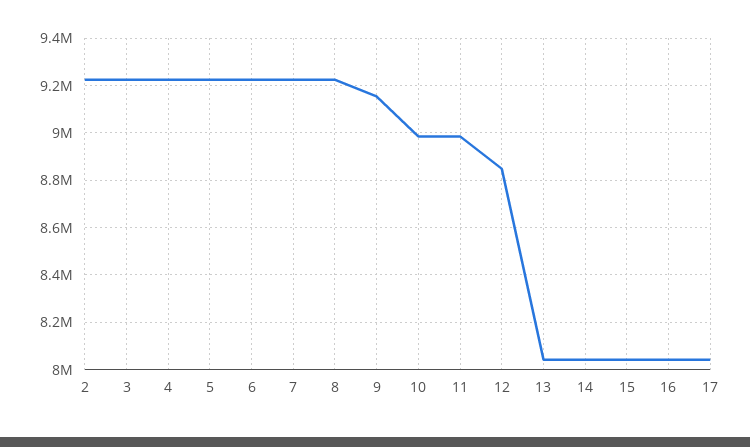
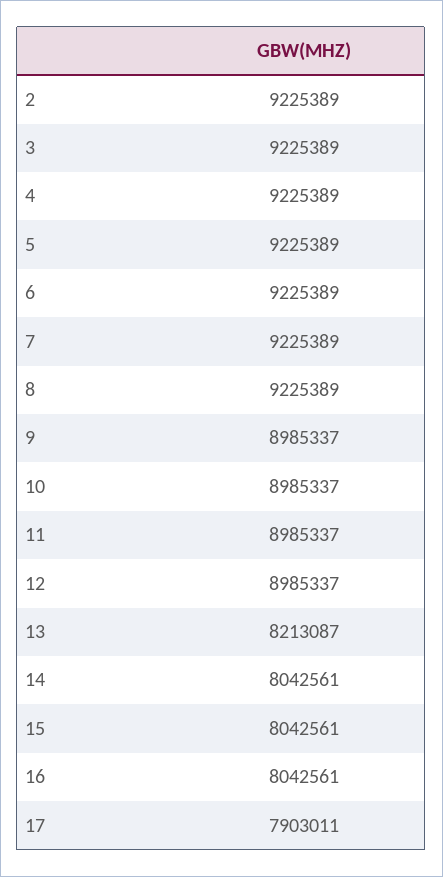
  {
    "2": 9225389,
    "3": 9225389,
    "4": 9225389,
    "5": 9225389,
    "6": 9225389,
    "7": 9225389,
    "8": 9225389,
-   "9": 9150000,
+   "9": 8985337,
    "10": 8985337,
    "11": 8985337,
-   "12": 8850000,
+   "12": 8985337,
-   "13": 8050000,
+   "13": 8213087,
    "14": 8042561,
    "15": 8042561,
    "16": 8042561,
-   "17": 8050000
+   "17": 7903011
  }

